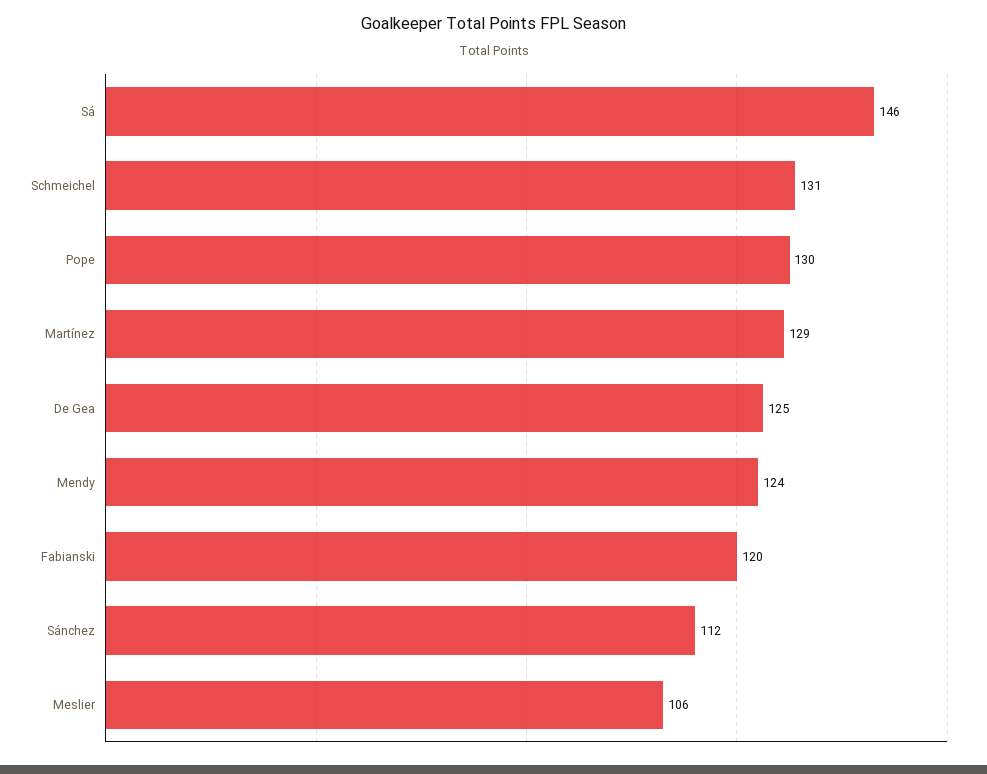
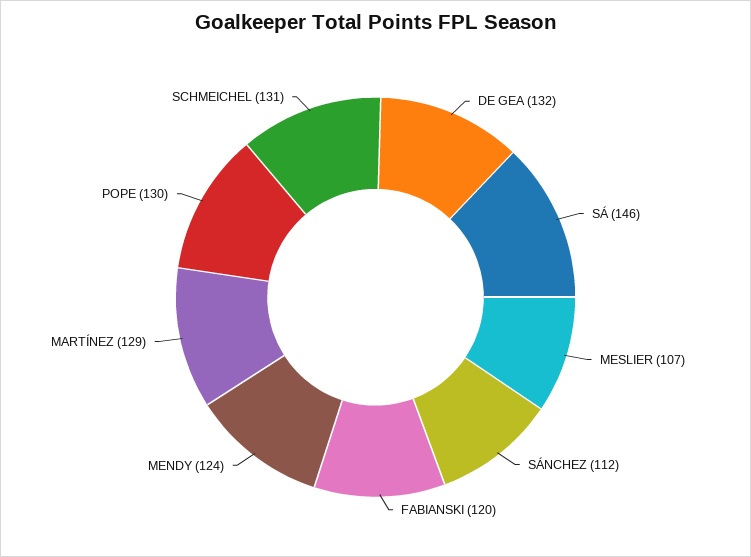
  {
    "Sá": 146,
    "Schmeichel": 131,
    "Pope": 130,
    "Martínez": 129,
-   "De Gea": 125,
+   "De Gea": 132,
    "Mendy": 124,
    "Fabianski": 120,
    "Sánchez": 112,
-   "Meslier": 106
+   "Meslier": 107
  }

